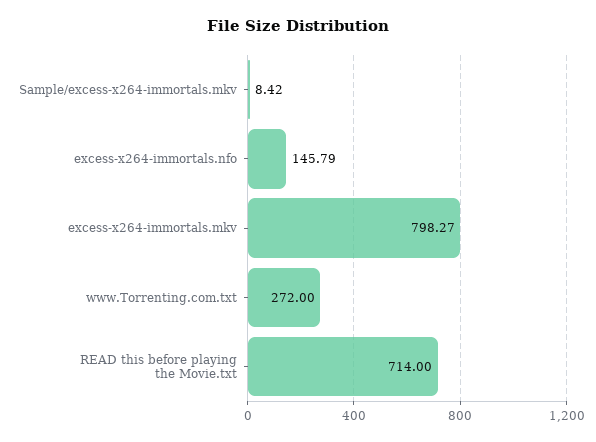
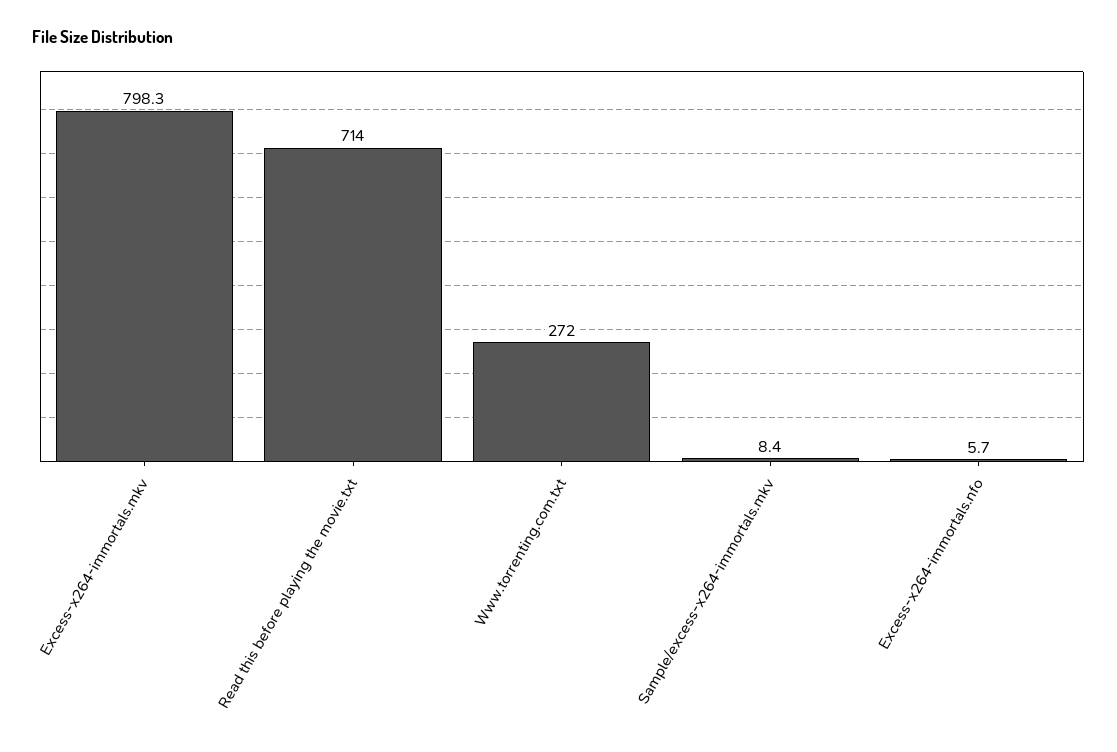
  {
    "Sample/excess-x264-immortals.mkv": 8.42,
-   "excess-x264-immortals.nfo": 145.79,
+   "excess-x264-immortals.nfo": 5.7,
    "excess-x264-immortals.mkv": 798.27,
    "www.Torrenting.com.txt": 272,
    "READ this before playing the Movie.txt": 714
  }

